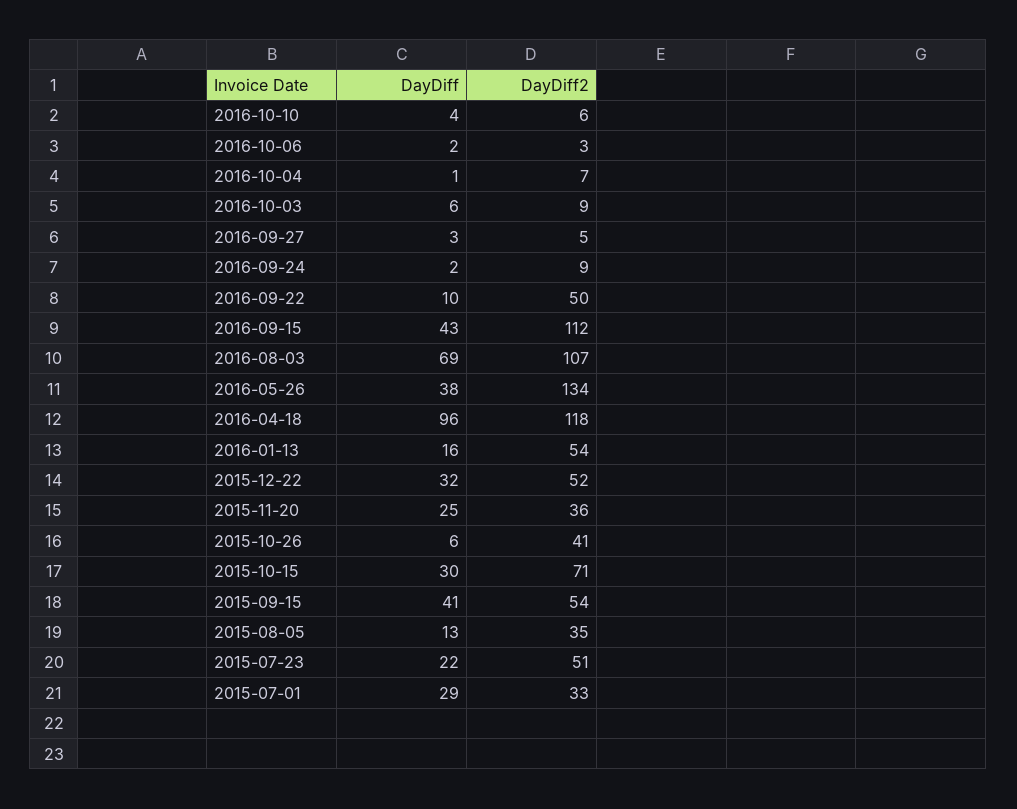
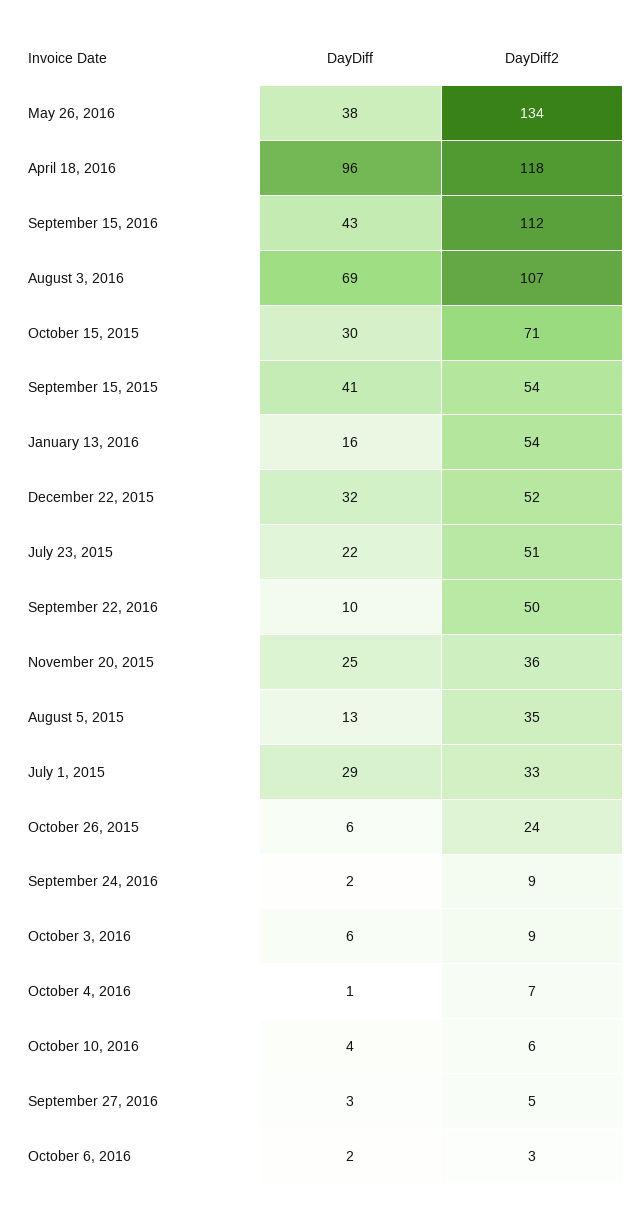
  {
    "DayDiff": {
      "2016-10-10": 4,
      "2016-10-06": 2,
      "2016-10-04": 1,
      "2016-10-03": 6,
      "2016-09-27": 3,
      "2016-09-24": 2,
      "2016-09-22": 10,
      "2016-09-15": 43,
      "2016-08-03": 69,
      "2016-05-26": 38,
      "2016-04-18": 96,
      "2016-01-13": 16,
      "2015-12-22": 32,
      "2015-11-20": 25,
      "2015-10-26": 6,
      "2015-10-15": 30,
      "2015-09-15": 41,
      "2015-08-05": 13,
      "2015-07-23": 22,
      "2015-07-01": 29
    },
    "DayDiff2": {
      "2016-10-10": 6,
      "2016-10-06": 3,
      "2016-10-04": 7,
      "2016-10-03": 9,
      "2016-09-27": 5,
      "2016-09-24": 9,
      "2016-09-22": 50,
      "2016-09-15": 112,
      "2016-08-03": 107,
      "2016-05-26": 134,
      "2016-04-18": 118,
      "2016-01-13": 54,
      "2015-12-22": 52,
      "2015-11-20": 36,
-     "2015-10-26": 41,
+     "2015-10-26": 24,
      "2015-10-15": 71,
      "2015-09-15": 54,
      "2015-08-05": 35,
      "2015-07-23": 51,
      "2015-07-01": 33
    }
  }

